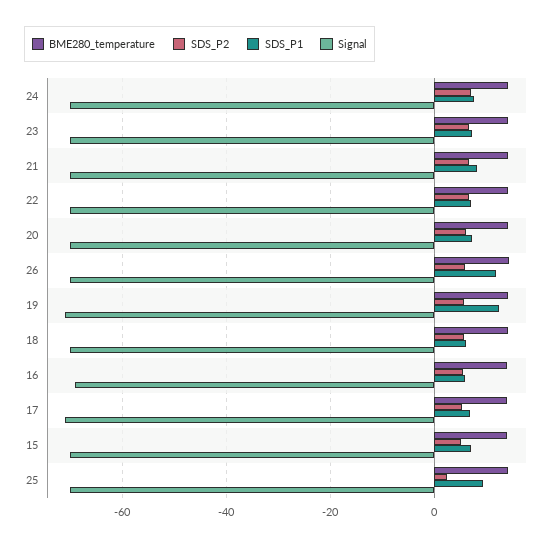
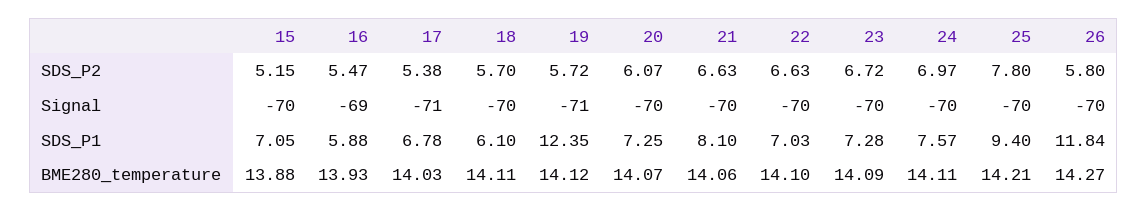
  {
    "BME280_temperature": {
      "24": 14.11,
      "23": 14.09,
      "21": 14.06,
      "22": 14.1,
      "20": 14.07,
      "26": 14.27,
      "19": 14.12,
      "18": 14.11,
      "16": 13.93,
      "17": 14.03,
      "15": 13.88,
      "25": 14.21
    },
    "SDS_P2": {
      "24": 6.97,
      "23": 6.72,
      "21": 6.63,
      "22": 6.63,
      "20": 6.07,
      "26": 5.8,
      "19": 5.72,
      "18": 5.7,
      "16": 5.47,
      "17": 5.38,
      "15": 5.15,
-     "25": 2
+     "25": 7.8
    },
    "SDS_P1": {
      "24": 7.57,
      "23": 7.28,
      "21": 8.1,
      "22": 7.03,
      "20": 7.25,
      "26": 11.84,
      "19": 12.35,
      "18": 6.1,
      "16": 5.88,
      "17": 6.78,
      "15": 7.05,
      "25": 9.4
    },
    "Signal": {
      "24": -70,
      "23": -70,
      "21": -70,
      "22": -70,
      "20": -70,
      "26": -70,
      "19": -71,
      "18": -70,
      "16": -69,
      "17": -71,
      "15": -70,
      "25": -70
    }
  }

